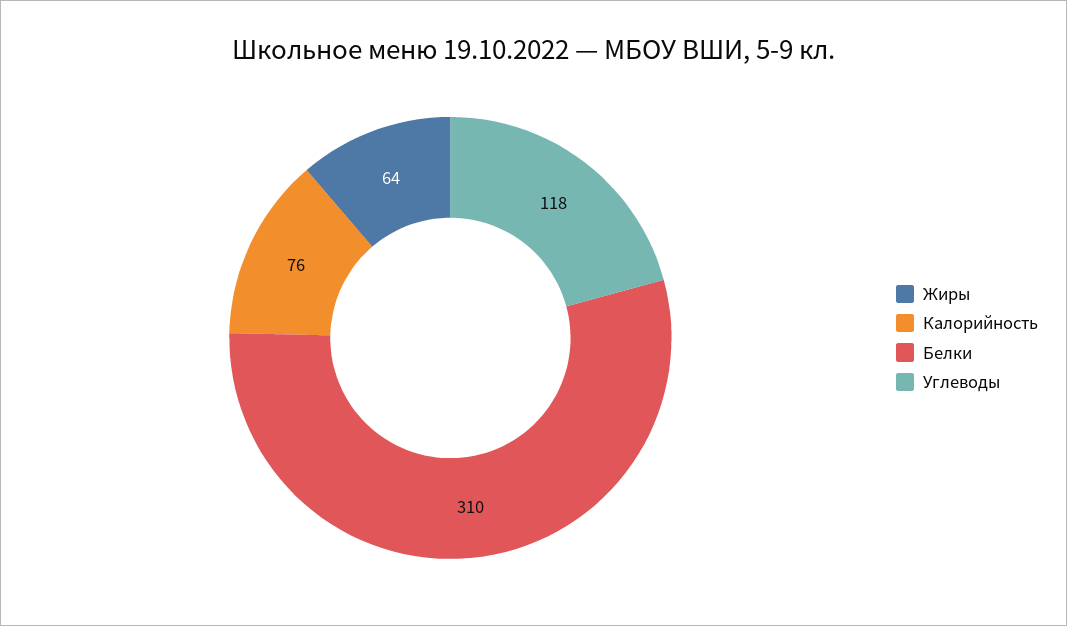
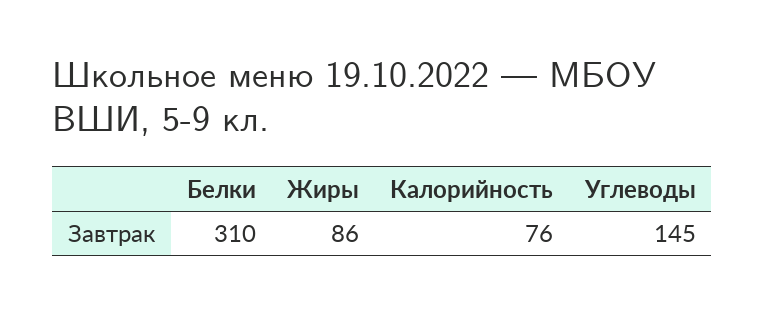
  {
-   "Жиры": 64,
+   "Жиры": 86,
    "Калорийность": 76,
    "Белки": 310,
-   "Углеводы": 118
+   "Углеводы": 145
  }

